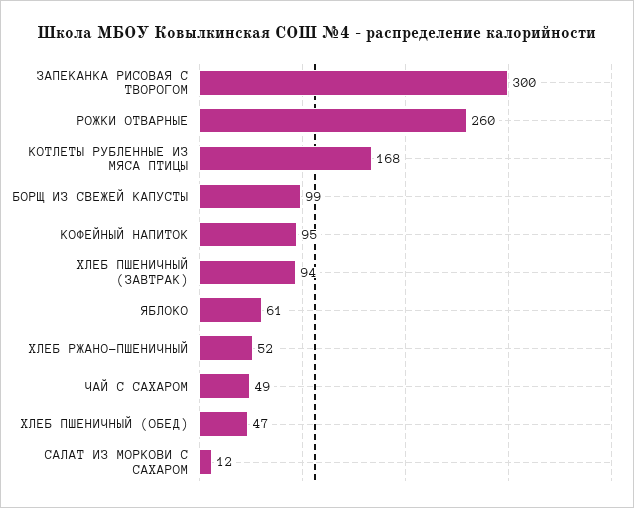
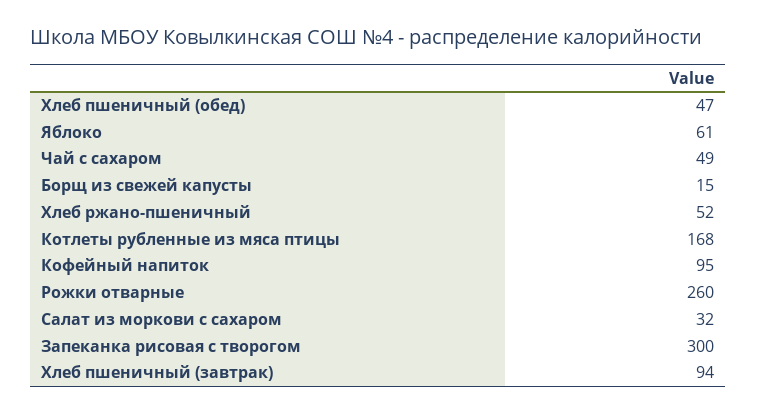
  {
    "ЗАПЕКАНКА РИСОВАЯ С ТВОРОГОМ": 300,
    "РОЖКИ ОТВАРНЫЕ": 260,
    "КОТЛЕТЫ РУБЛЕННЫЕ ИЗ МЯСА ПТИЦЫ": 168,
-   "БОРЩ ИЗ СВЕЖЕЙ КАПУСТЫ": 99,
+   "БОРЩ ИЗ СВЕЖЕЙ КАПУСТЫ": 15,
    "КОФЕЙНЫЙ НАПИТОК": 95,
    "ХЛЕБ ПШЕНИЧНЫЙ (ЗАВТРАК)": 94,
    "ЯБЛОКО": 61,
    "ХЛЕБ РЖАНО-ПШЕНИЧНЫЙ": 52,
    "ЧАЙ С САХАРОМ": 49,
    "ХЛЕБ ПШЕНИЧНЫЙ (ОБЕД)": 47,
-   "САЛАТ ИЗ МОРКОВИ С САХАРОМ": 12
+   "САЛАТ ИЗ МОРКОВИ С САХАРОМ": 32
  }

